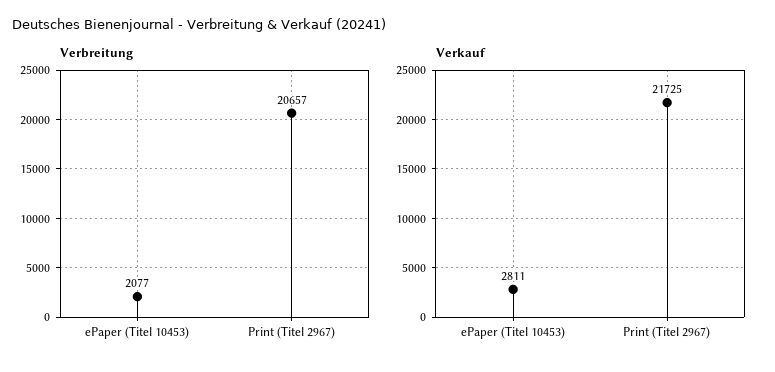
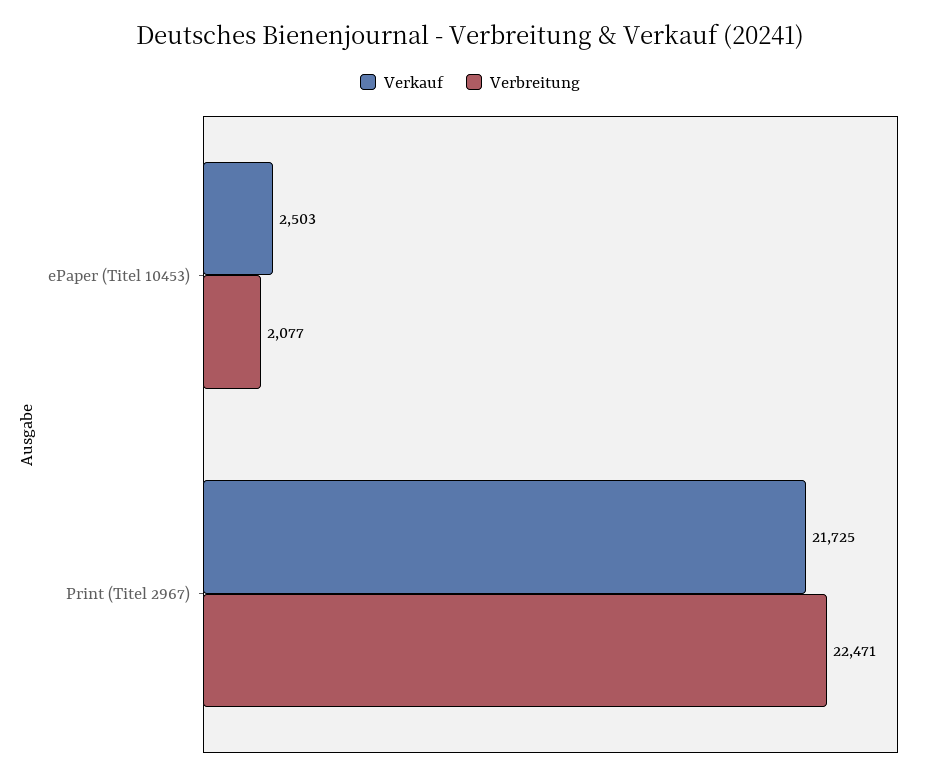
  {
    "Verbreitung": {
      "ePaper (Titel 10453)": 2077,
-     "Print (Titel 2967)": 20657
+     "Print (Titel 2967)": 22471
    },
    "Verkauf": {
-     "ePaper (Titel 10453)": 2811,
+     "ePaper (Titel 10453)": 2503,
      "Print (Titel 2967)": 21725
    }
  }

